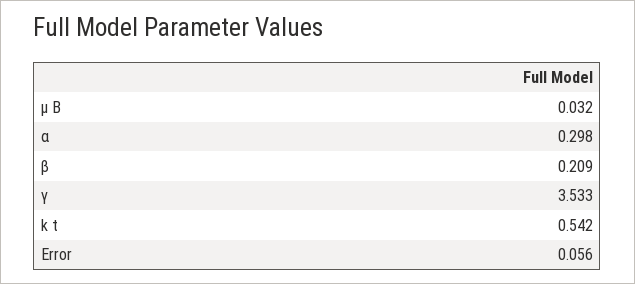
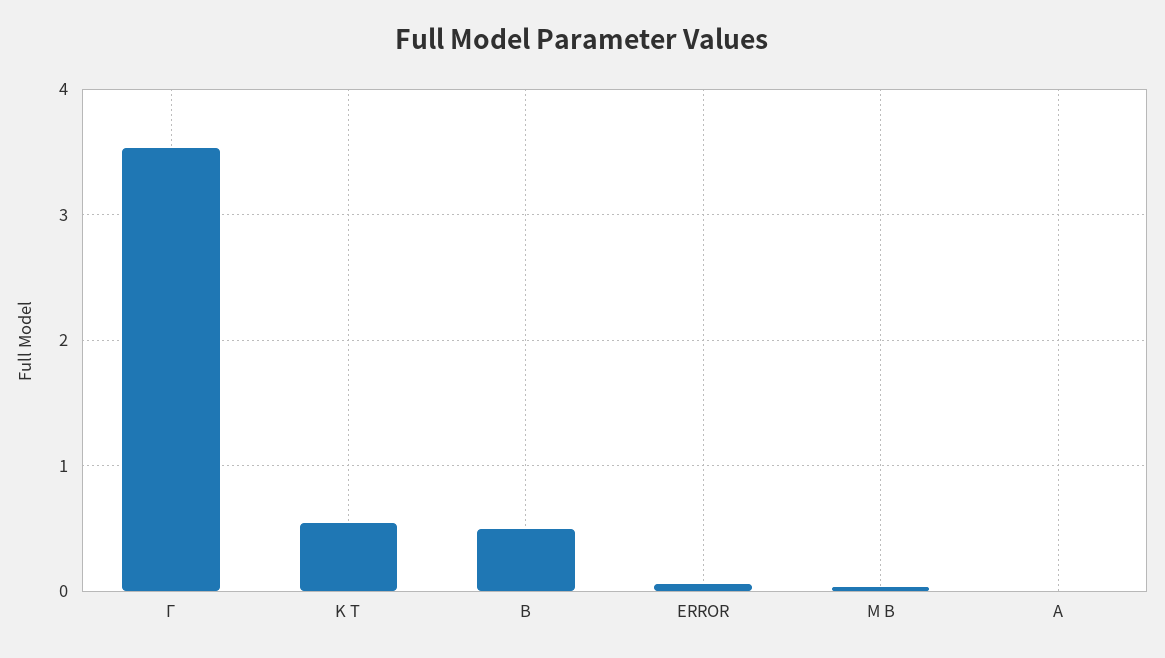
  {
    "μ B": 0.032,
-   "α": 0.298,
+   "α": 0,
-   "β": 0.209,
+   "β": 0.5,
    "γ": 3.533,
    "k t": 0.542,
    "Error": 0.056
  }

